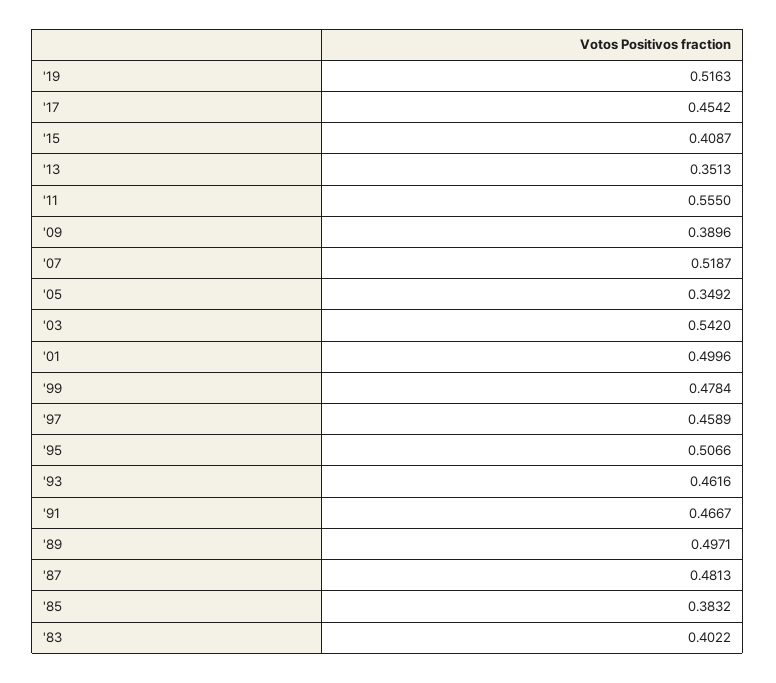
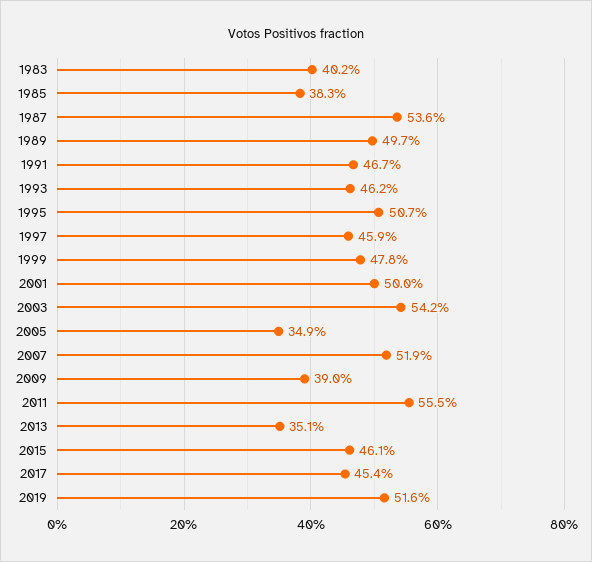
  {
    "'19": 0.5163,
    "'17": 0.4542,
-   "'15": 0.4087,
+   "'15": 0.461,
    "'13": 0.3513,
    "'11": 0.555,
    "'09": 0.3896,
    "'07": 0.5187,
    "'05": 0.3492,
    "'03": 0.542,
    "'01": 0.4996,
    "'99": 0.4784,
    "'97": 0.4589,
    "'95": 0.5066,
    "'93": 0.4616,
    "'91": 0.4667,
    "'89": 0.4971,
-   "'87": 0.4813,
+   "'87": 0.536,
    "'85": 0.3832,
    "'83": 0.4022
  }

